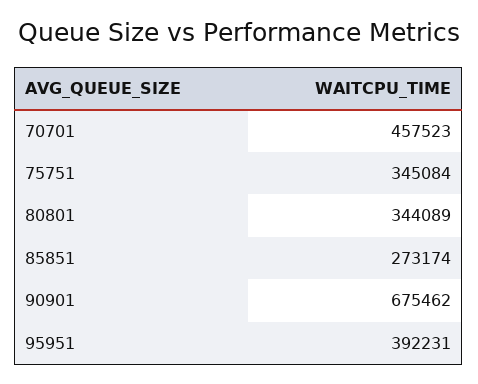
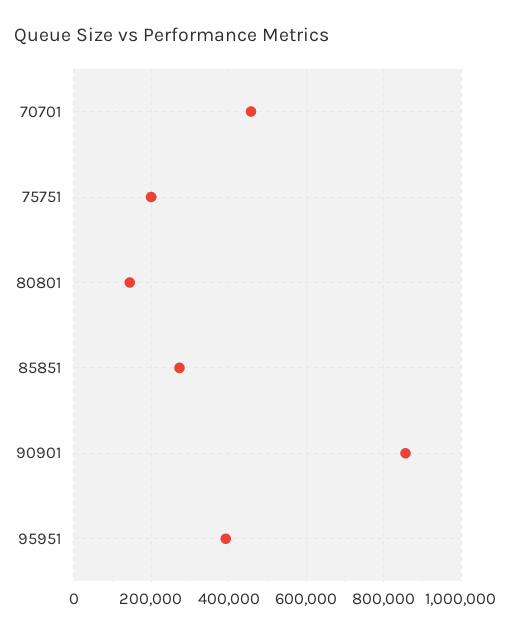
  {
    "70701": 457523,
-   "75751": 345084,
+   "75751": 200000,
-   "80801": 344089,
+   "80801": 140000,
    "85851": 273174,
-   "90901": 675462,
+   "90901": 860000,
    "95951": 392231
  }

